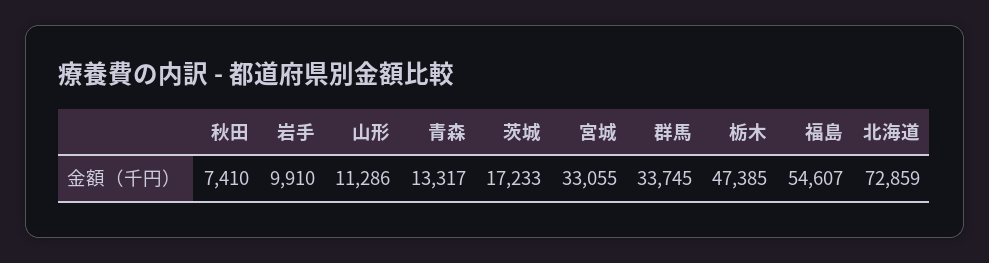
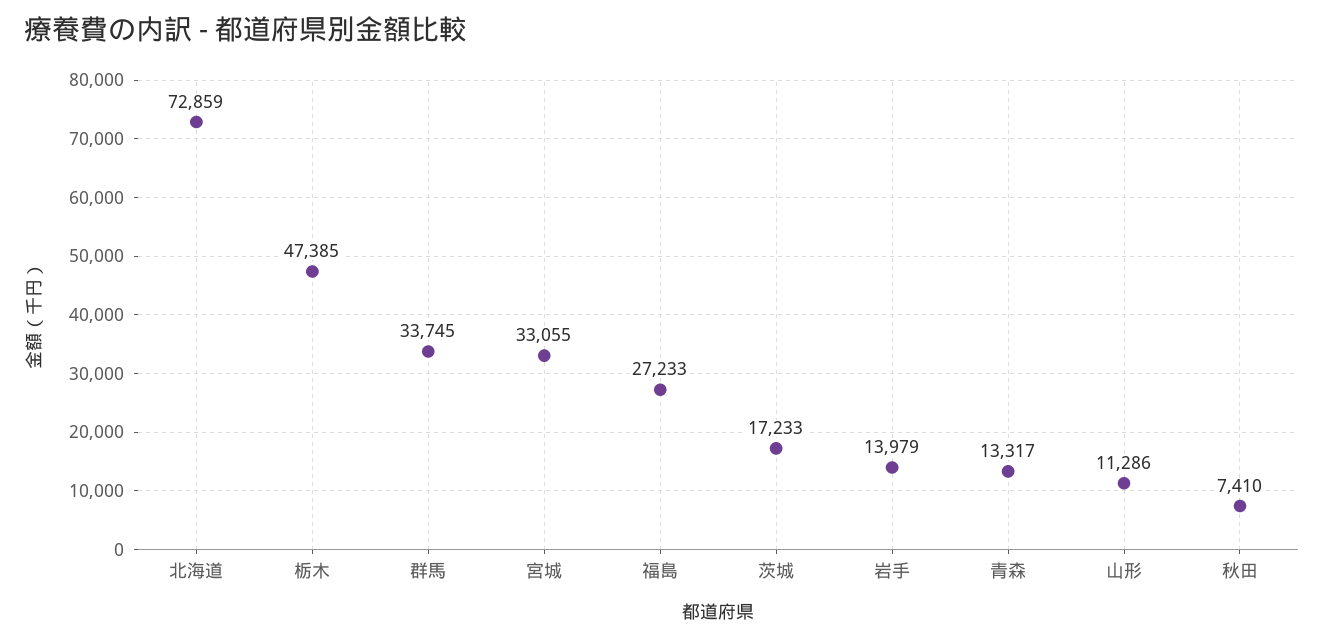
  {
    "秋田": 7410,
-   "岩手": 9910,
+   "岩手": 13979,
    "山形": 11286,
    "青森": 13317,
    "茨城": 17233,
    "宮城": 33055,
    "群馬": 33745,
    "栃木": 47385,
-   "福島": 54607,
+   "福島": 27233,
    "北海道": 72859
  }

